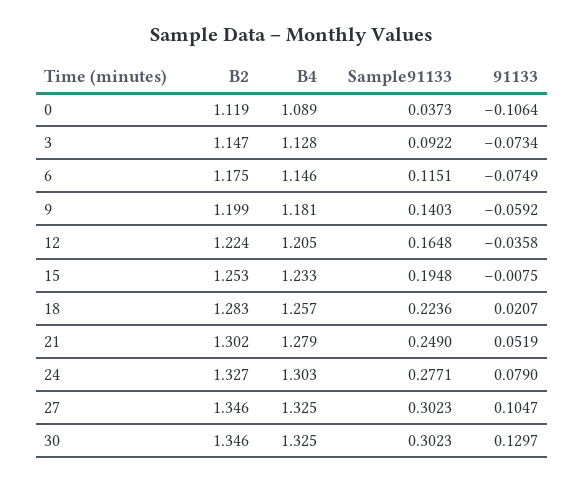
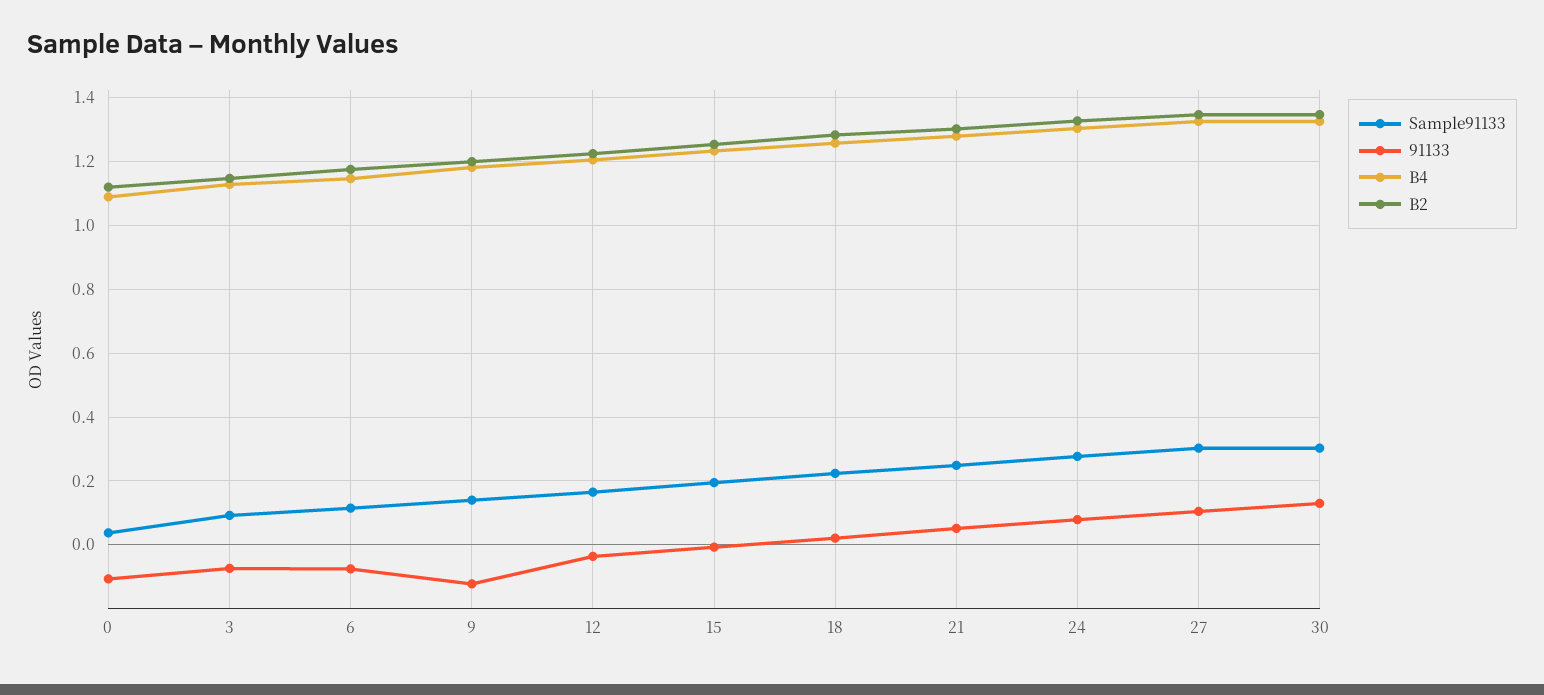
  {
    "B2": {
      "0": 1.119,
      "3": 1.147,
      "6": 1.175,
      "9": 1.199,
      "12": 1.224,
      "15": 1.253,
      "18": 1.283,
      "21": 1.302,
      "24": 1.327,
      "27": 1.346,
      "30": 1.346
    },
    "B4": {
      "0": 1.089,
      "3": 1.128,
      "6": 1.146,
      "9": 1.181,
      "12": 1.205,
      "15": 1.233,
      "18": 1.257,
      "21": 1.279,
      "24": 1.303,
      "27": 1.325,
      "30": 1.325
    },
    "Sample91133": {
      "0": 0.0373,
      "3": 0.0922,
      "6": 0.1151,
      "9": 0.1403,
      "12": 0.1648,
      "15": 0.1948,
      "18": 0.2236,
      "21": 0.249,
      "24": 0.2771,
      "27": 0.3023,
      "30": 0.3023
    },
    "91133": {
      "0": -0.1064,
      "3": -0.0734,
      "6": -0.0749,
-     "9": -0.0592,
+     "9": -0.12,
      "12": -0.0358,
      "15": -0.0075,
      "18": 0.0207,
      "21": 0.0519,
      "24": 0.079,
      "27": 0.1047,
      "30": 0.1297
    }
  }

